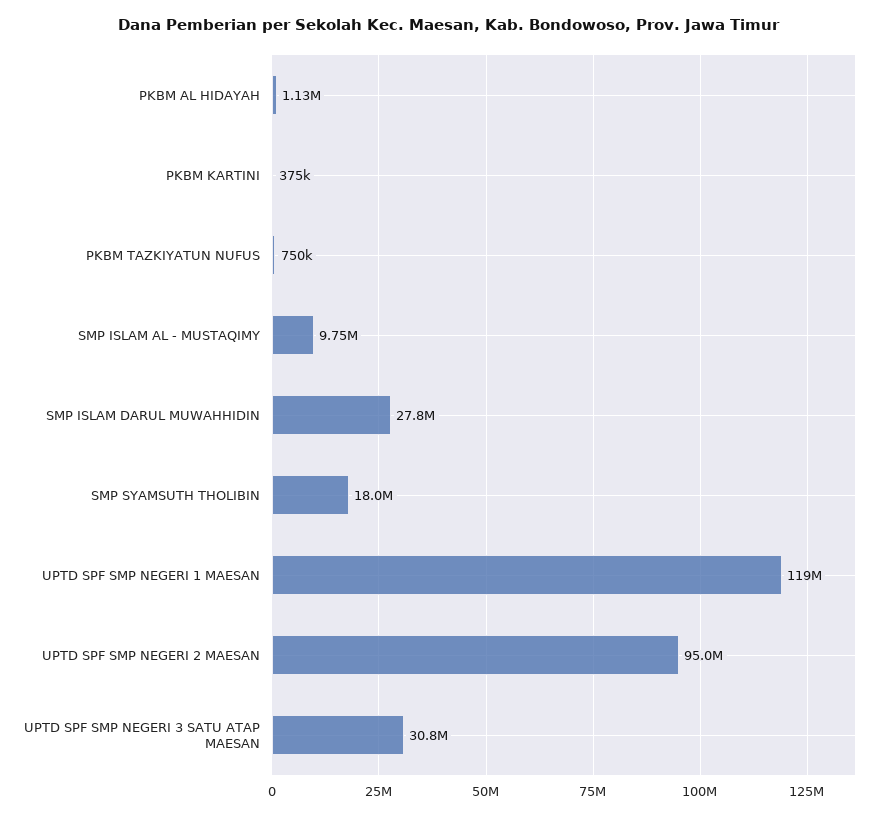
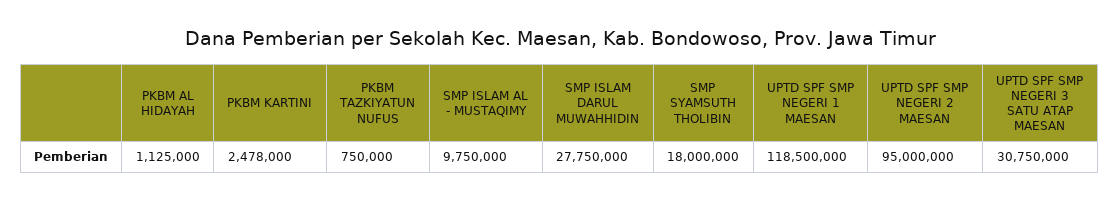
  {
    "PKBM AL HIDAYAH": 1125000,
-   "PKBM KARTINI": 375000,
+   "PKBM KARTINI": 2478000,
    "PKBM TAZKIYATUN NUFUS": 750000,
    "SMP ISLAM AL - MUSTAQIMY": 9750000,
    "SMP ISLAM DARUL MUWAHHIDIN": 27750000,
    "SMP SYAMSUTH THOLIBIN": 18000000,
    "UPTD SPF SMP NEGERI 1 MAESAN": 118500000,
    "UPTD SPF SMP NEGERI 2 MAESAN": 95000000,
    "UPTD SPF SMP NEGERI 3 SATU ATAP MAESAN": 30750000
  }

